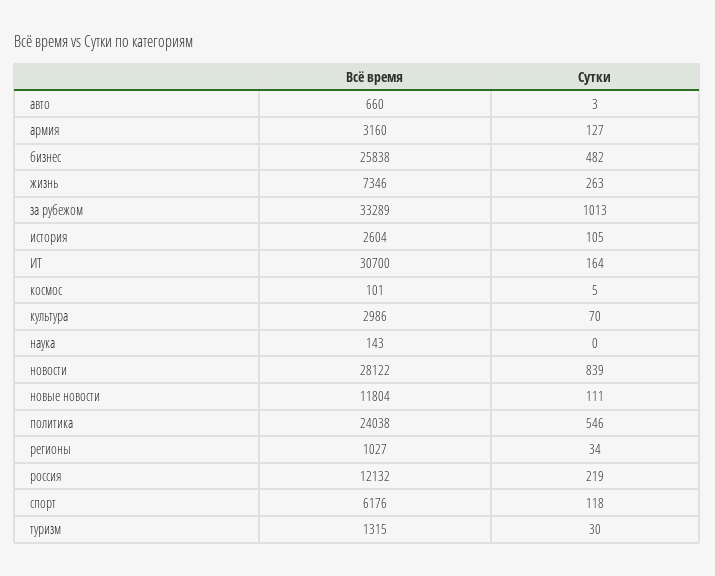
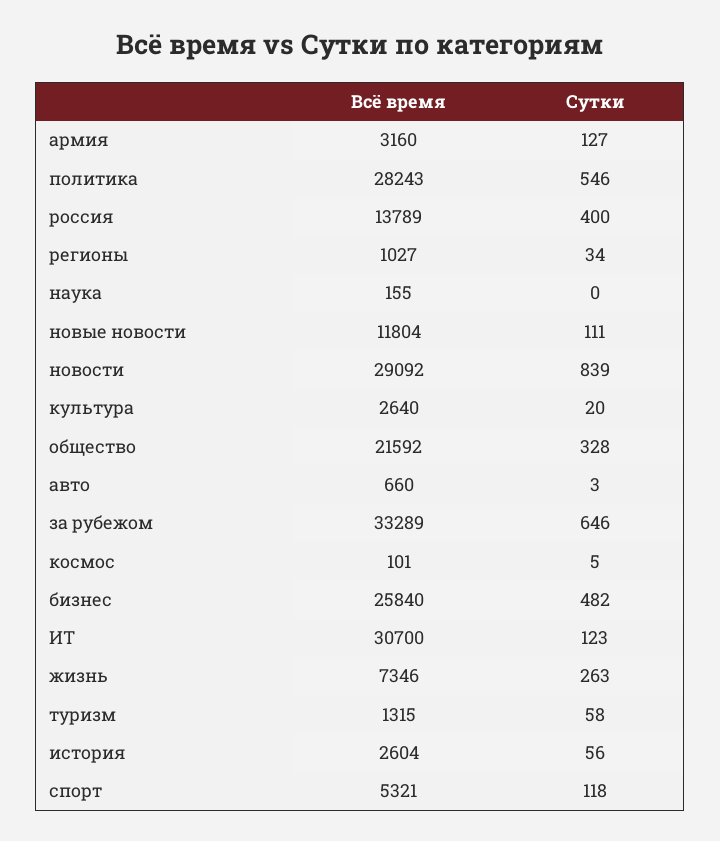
  {
    "Всё время": {
      "авто": 660,
      "армия": 3160,
-     "бизнес": 25838,
+     "бизнес": 25840,
      "жизнь": 7346,
      "за рубежом": 33289,
      "история": 2604,
      "ИТ": 30700,
      "космос": 101,
-     "культура": 2986,
+     "культура": 2640,
-     "наука": 143,
+     "наука": 155,
-     "новости": 28122,
+     "новости": 29092,
      "новые новости": 11804,
-     "политика": 24038,
+     "политика": 28243,
      "регионы": 1027,
-     "россия": 12132,
+     "россия": 13789,
-     "спорт": 6176,
+     "спорт": 5321,
-     "туризм": 1315
+     "туризм": 1315,
+     "общество": 21592
    },
    "Сутки": {
      "авто": 3,
      "армия": 127,
      "бизнес": 482,
      "жизнь": 263,
-     "за рубежом": 1013,
+     "за рубежом": 646,
-     "история": 105,
+     "история": 56,
-     "ИТ": 164,
+     "ИТ": 123,
      "космос": 5,
-     "культура": 70,
+     "культура": 20,
      "наука": 0,
      "новости": 839,
      "новые новости": 111,
      "политика": 546,
      "регионы": 34,
-     "россия": 219,
+     "россия": 400,
      "спорт": 118,
-     "туризм": 30
+     "туризм": 58,
+     "общество": 328
    }
  }

